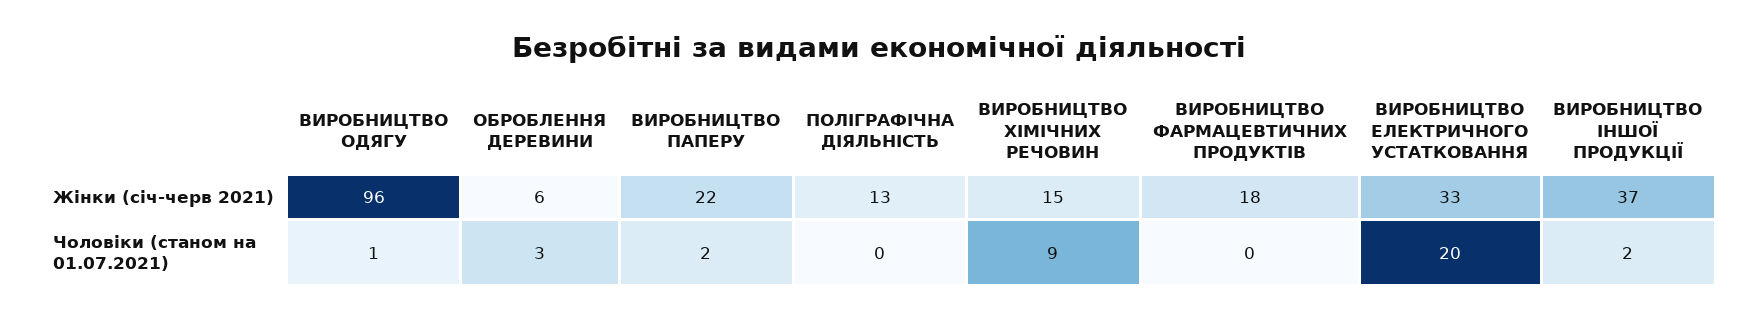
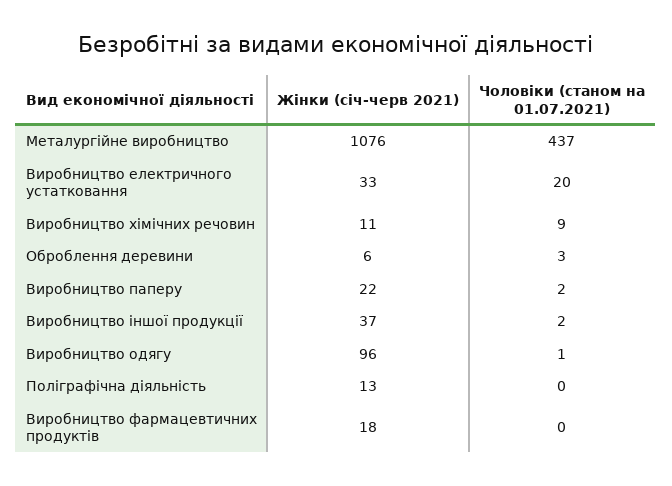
  {
    "ВИРОБНИЦТВО ОДЯГУ": {
      "Жінки (січ-черв 2021)": 96,
      "Чоловіки (станом на 01.07.2021)": 1
    },
    "ОБРОБЛЕННЯ ДЕРЕВИНИ": {
      "Жінки (січ-черв 2021)": 6,
      "Чоловіки (станом на 01.07.2021)": 3
    },
    "ВИРОБНИЦТВО ПАПЕРУ": {
      "Жінки (січ-черв 2021)": 22,
      "Чоловіки (станом на 01.07.2021)": 2
    },
    "ПОЛІГРАФІЧНА ДІЯЛЬНІСТЬ": {
      "Жінки (січ-черв 2021)": 13,
      "Чоловіки (станом на 01.07.2021)": 0
    },
    "ВИРОБНИЦТВО ХІМІЧНИХ РЕЧОВИН": {
-     "Жінки (січ-черв 2021)": 15,
+     "Жінки (січ-черв 2021)": 11,
      "Чоловіки (станом на 01.07.2021)": 9
    },
    "ВИРОБНИЦТВО ФАРМАЦЕВТИЧНИХ ПРОДУКТІВ": {
      "Жінки (січ-черв 2021)": 18,
      "Чоловіки (станом на 01.07.2021)": 0
    },
    "ВИРОБНИЦТВО ЕЛЕКТРИЧНОГО УСТАТКОВАННЯ": {
      "Жінки (січ-черв 2021)": 33,
      "Чоловіки (станом на 01.07.2021)": 20
    },
    "ВИРОБНИЦТВО ІНШОЇ ПРОДУКЦІЇ": {
      "Жінки (січ-черв 2021)": 37,
      "Чоловіки (станом на 01.07.2021)": 2
-   }
+   },
+   "Металургійне виробництво": {
+     "Жінки (січ-черв 2021)": 1076,
+     "Чоловіки (станом на 01.07.2021)": 437
+   }
  }

